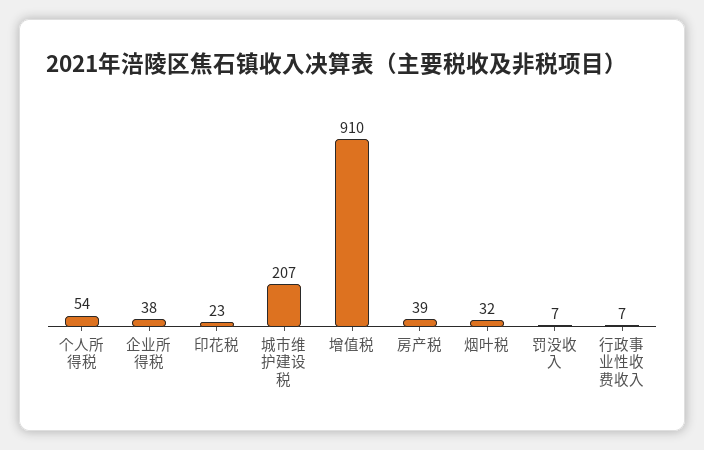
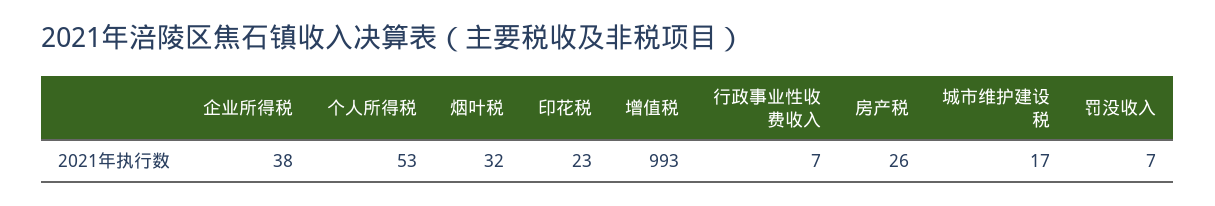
  {
-   "个人所得税": 54,
+   "个人所得税": 53,
    "企业所得税": 38,
    "印花税": 23,
-   "城市维护建设税": 207,
+   "城市维护建设税": 17,
-   "增值税": 910,
+   "增值税": 993,
-   "房产税": 39,
+   "房产税": 26,
    "烟叶税": 32,
    "罚没收入": 7,
    "行政事业性收费收入": 7
  }

